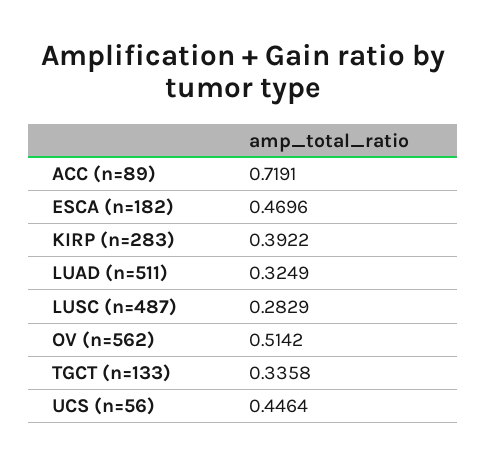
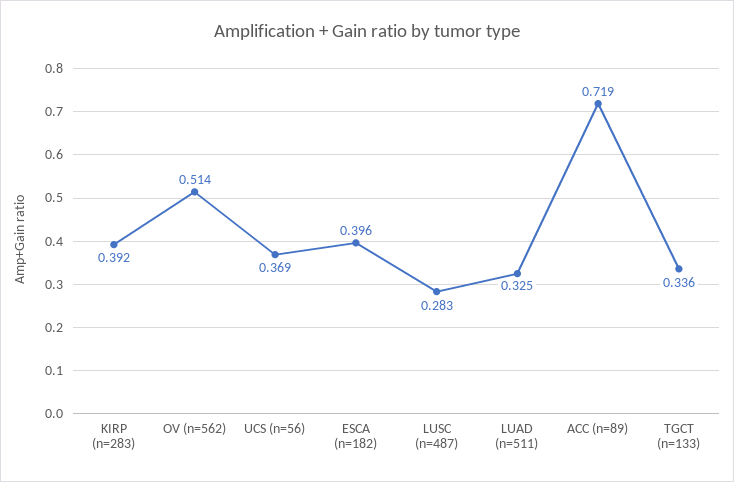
  {
    "ACC (n=89)": 0.7191,
-   "ESCA (n=182)": 0.4696,
+   "ESCA (n=182)": 0.396,
    "KIRP (n=283)": 0.3922,
    "LUAD (n=511)": 0.3249,
    "LUSC (n=487)": 0.2829,
    "OV (n=562)": 0.5142,
    "TGCT (n=133)": 0.3358,
-   "UCS (n=56)": 0.4464
+   "UCS (n=56)": 0.369
  }

